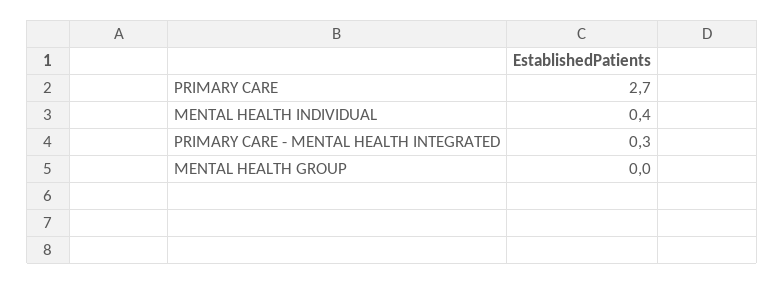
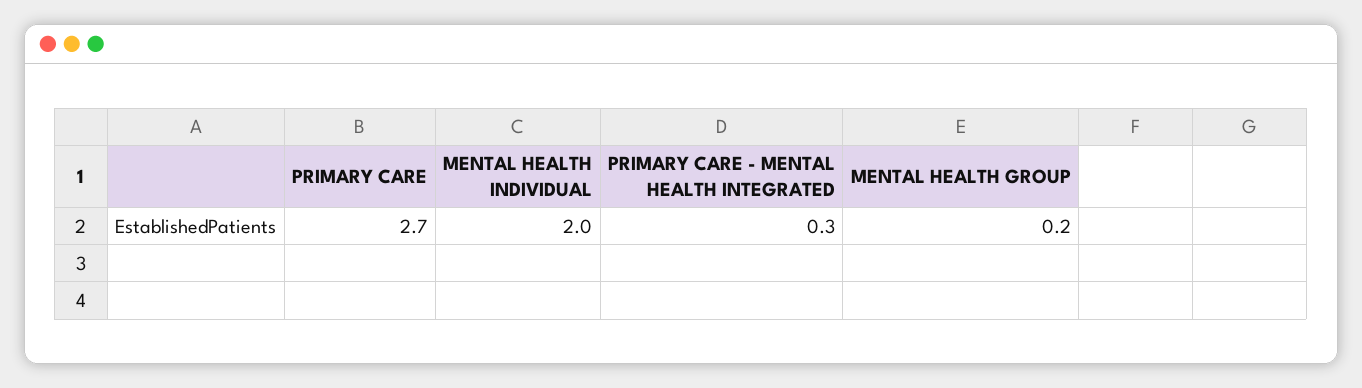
  {
    "PRIMARY CARE": 2.7,
-   "MENTAL HEALTH INDIVIDUAL": 0.4,
+   "MENTAL HEALTH INDIVIDUAL": 2,
    "PRIMARY CARE - MENTAL HEALTH INTEGRATED": 0.3,
-   "MENTAL HEALTH GROUP": 0
+   "MENTAL HEALTH GROUP": 0.2
  }

